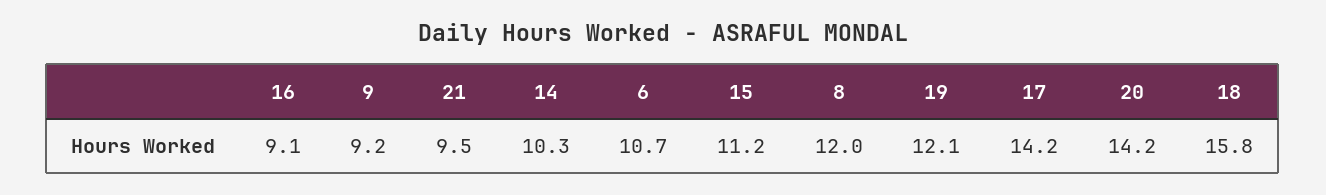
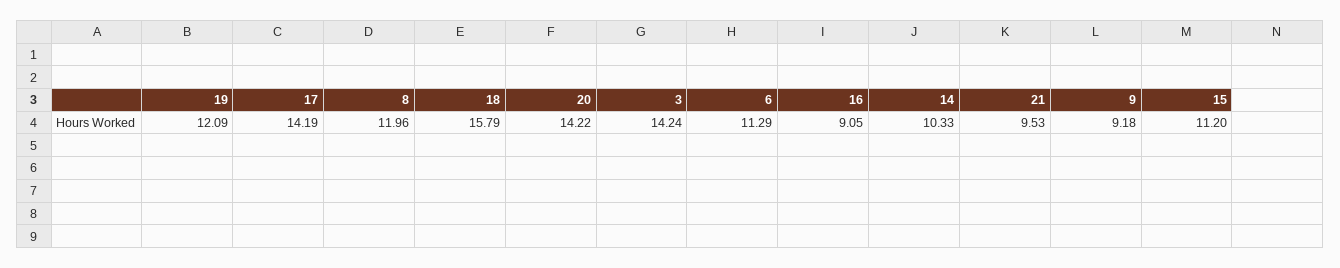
  {
    "16": 9.05,
    "9": 9.18,
    "21": 9.53,
    "14": 10.33,
-   "6": 10.7,
+   "6": 11.29,
    "15": 11.2,
    "8": 11.96,
    "19": 12.09,
    "17": 14.19,
    "20": 14.22,
-   "18": 15.79
+   "18": 15.79,
+   "3": 14.24
  }

